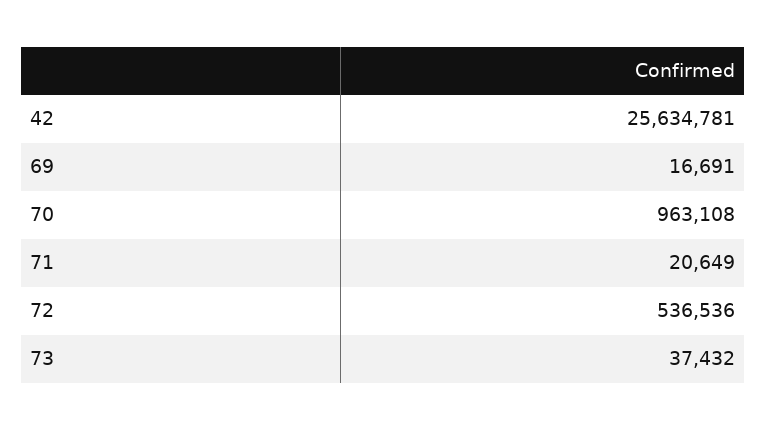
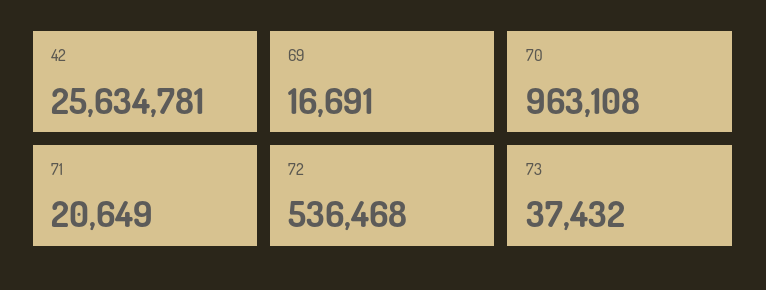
  {
    "42": 25634781,
    "69": 16691,
    "70": 963108,
    "71": 20649,
-   "72": 536536,
+   "72": 536468,
    "73": 37432
  }

